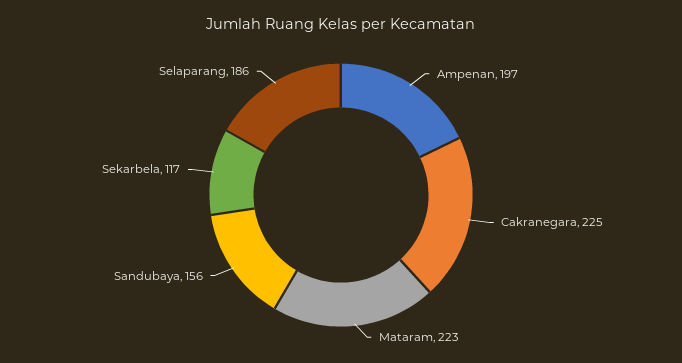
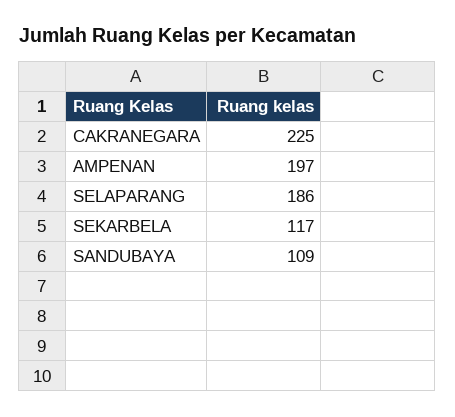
  {
    "Ampenan": 197,
    "Cakranegara": 225,
-   "Mataram": 223,
-   "Sandubaya": 156,
+   "Sandubaya": 109,
    "Sekarbela": 117,
    "Selaparang": 186
  }

